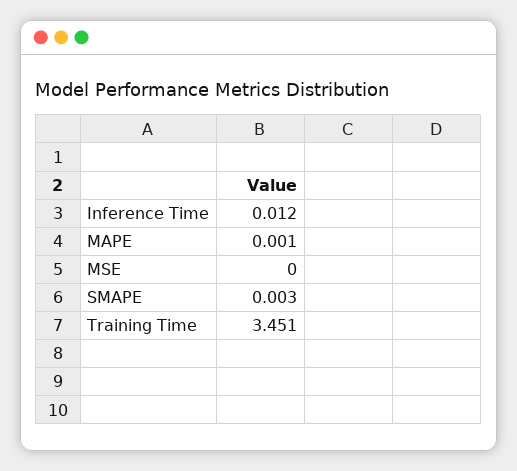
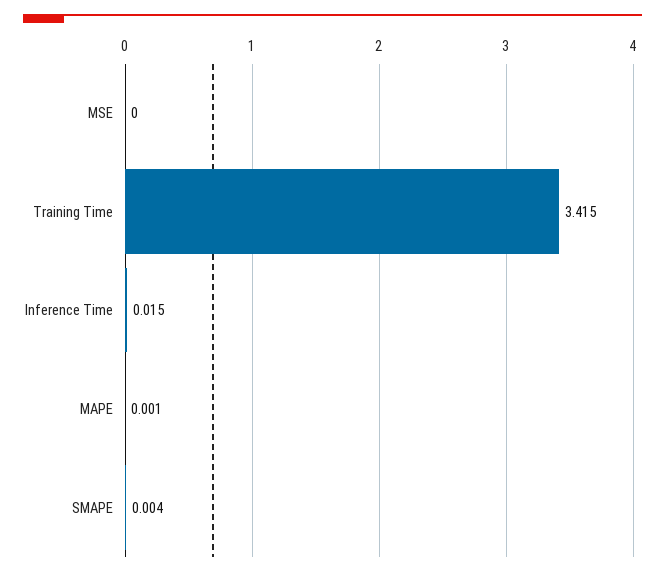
  {
-   "Inference Time": 0.012,
+   "Inference Time": 0.015,
    "MAPE": 0.001,
    "MSE": 0,
-   "SMAPE": 0.003,
+   "SMAPE": 0.004,
-   "Training Time": 3.451
+   "Training Time": 3.415
  }

